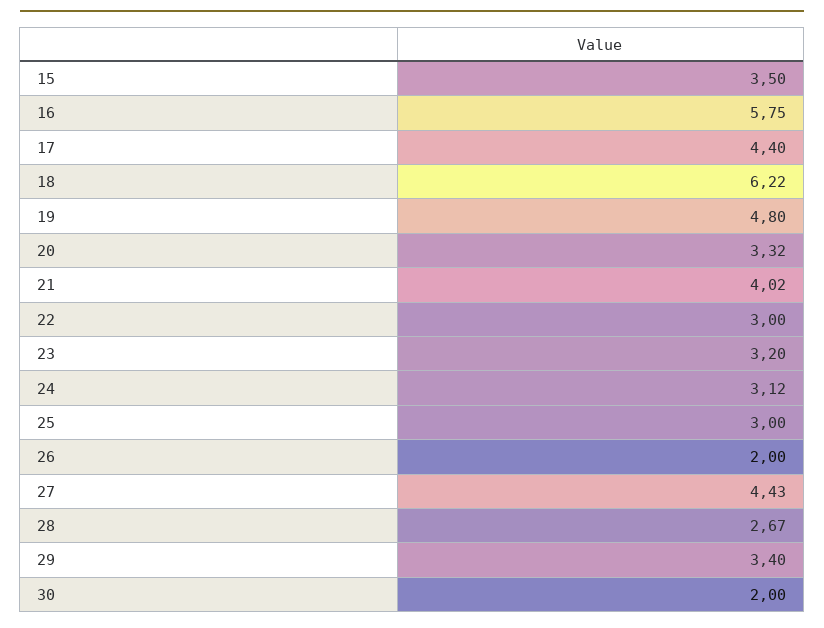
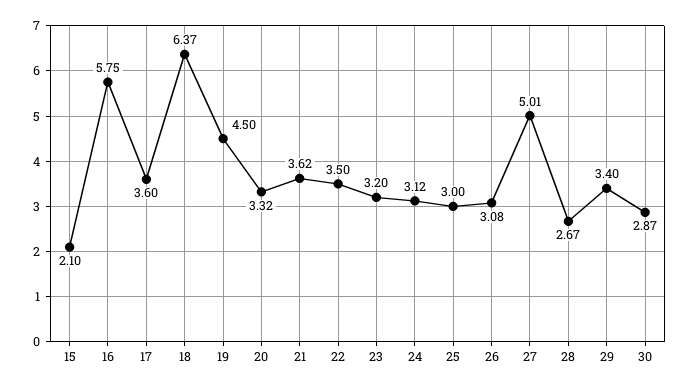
  {
-   "15": 3.5,
+   "15": 2.1,
    "16": 5.75,
-   "17": 4.4,
+   "17": 3.6,
-   "18": 6.22,
+   "18": 6.37,
-   "19": 4.8,
+   "19": 4.5,
    "20": 3.32,
-   "21": 4.02,
+   "21": 3.62,
-   "22": 3,
+   "22": 3.5,
    "23": 3.2,
    "24": 3.12,
    "25": 3,
-   "26": 2,
+   "26": 3.08,
-   "27": 4.43,
+   "27": 5.01,
    "28": 2.67,
    "29": 3.4,
-   "30": 2
+   "30": 2.87
  }

